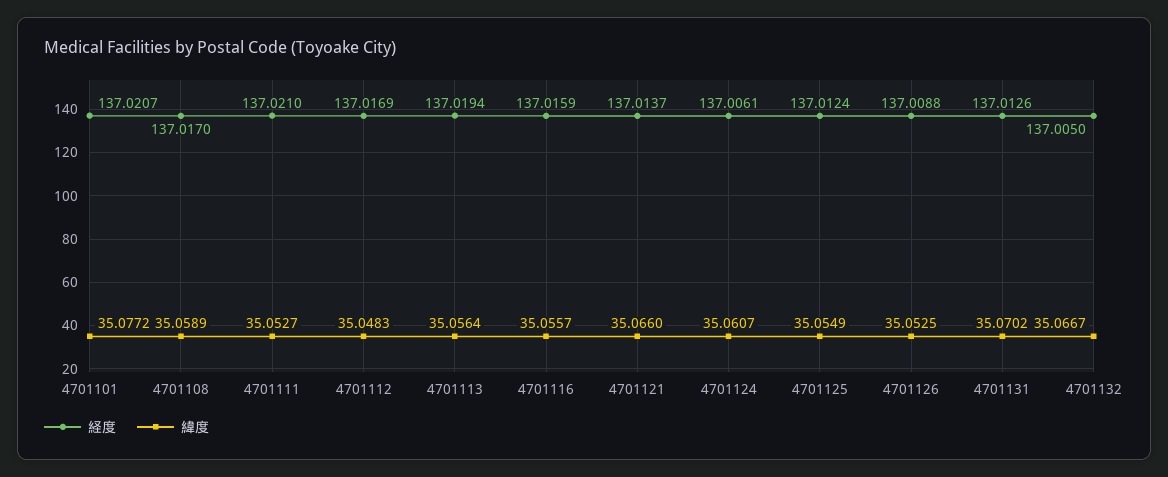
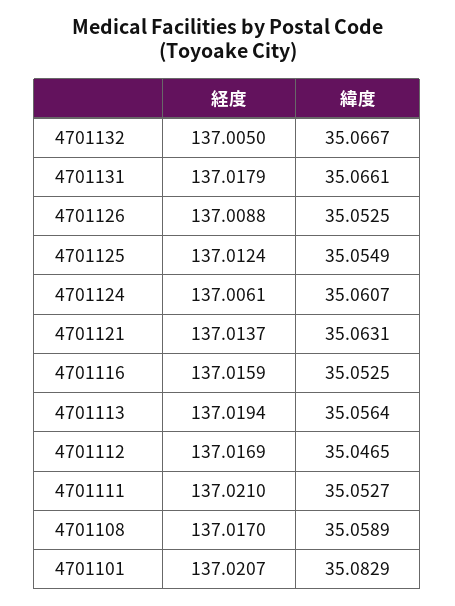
  {
    "経度": {
      "4701101": 137.0207,
      "4701108": 137.017,
      "4701111": 137.021,
      "4701112": 137.0169,
      "4701113": 137.0194,
      "4701116": 137.0159,
      "4701121": 137.0137,
      "4701124": 137.0061,
      "4701125": 137.0124,
      "4701126": 137.0088,
-     "4701131": 137.0126,
+     "4701131": 137.0179,
      "4701132": 137.005
    },
    "緯度": {
-     "4701101": 35.0772,
+     "4701101": 35.0829,
      "4701108": 35.0589,
      "4701111": 35.0527,
-     "4701112": 35.0483,
+     "4701112": 35.0465,
      "4701113": 35.0564,
-     "4701116": 35.0557,
+     "4701116": 35.0525,
-     "4701121": 35.066,
+     "4701121": 35.0631,
      "4701124": 35.0607,
      "4701125": 35.0549,
      "4701126": 35.0525,
-     "4701131": 35.0702,
+     "4701131": 35.0661,
      "4701132": 35.0667
    }
  }

